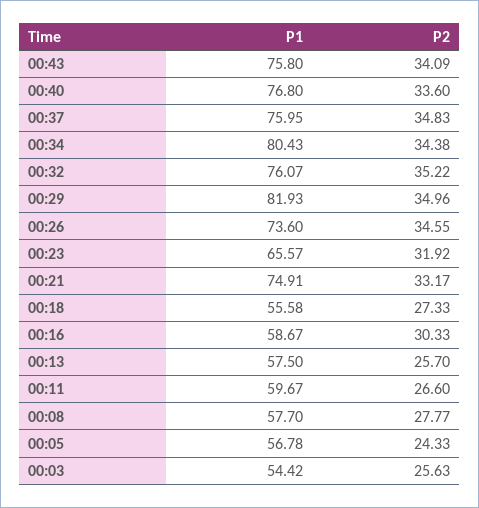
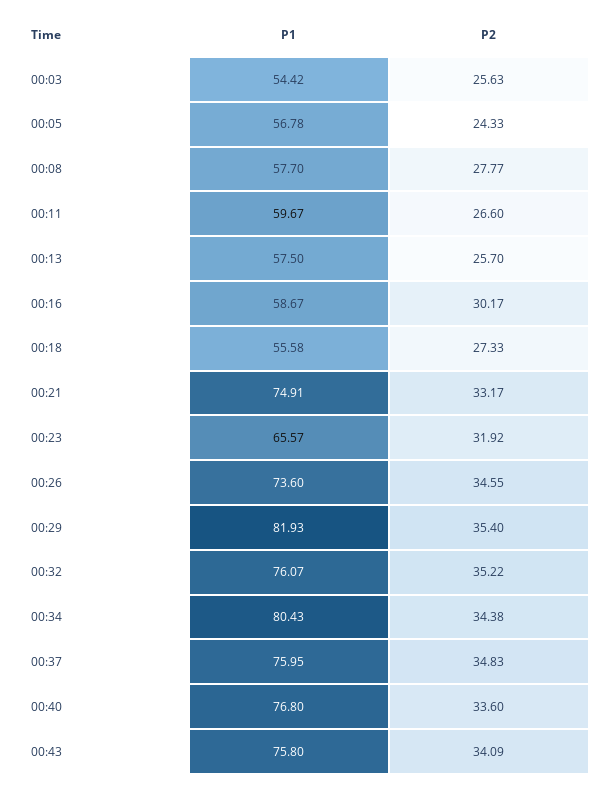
  {
    "P1": {
      "00:43": 75.8,
      "00:40": 76.8,
      "00:37": 75.95,
      "00:34": 80.43,
      "00:32": 76.07,
      "00:29": 81.93,
      "00:26": 73.6,
      "00:23": 65.57,
      "00:21": 74.91,
      "00:18": 55.58,
      "00:16": 58.67,
      "00:13": 57.5,
      "00:11": 59.67,
      "00:08": 57.7,
      "00:05": 56.78,
      "00:03": 54.42
    },
    "P2": {
      "00:43": 34.09,
      "00:40": 33.6,
      "00:37": 34.83,
      "00:34": 34.38,
      "00:32": 35.22,
-     "00:29": 34.96,
+     "00:29": 35.4,
      "00:26": 34.55,
      "00:23": 31.92,
      "00:21": 33.17,
      "00:18": 27.33,
-     "00:16": 30.33,
+     "00:16": 30.17,
      "00:13": 25.7,
      "00:11": 26.6,
      "00:08": 27.77,
      "00:05": 24.33,
      "00:03": 25.63
    }
  }

